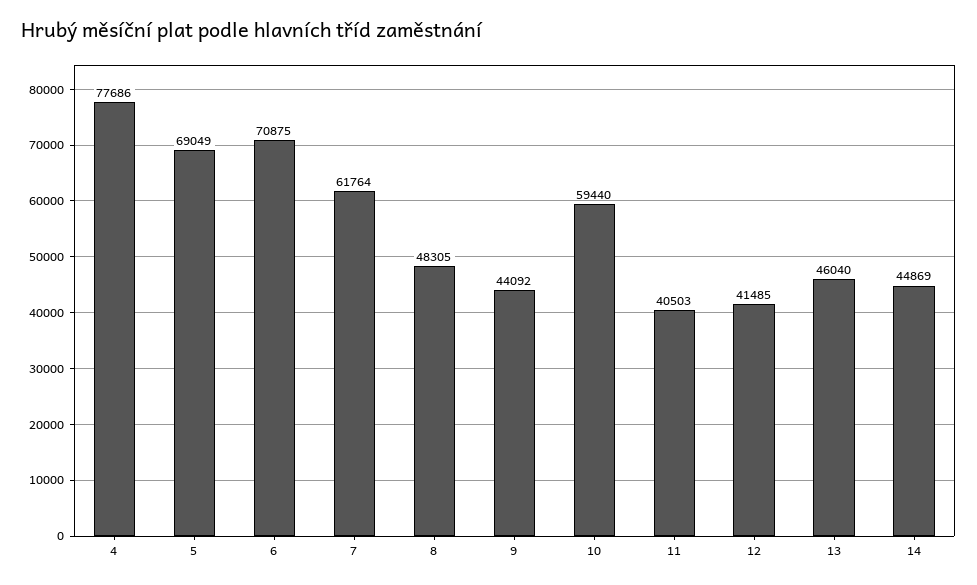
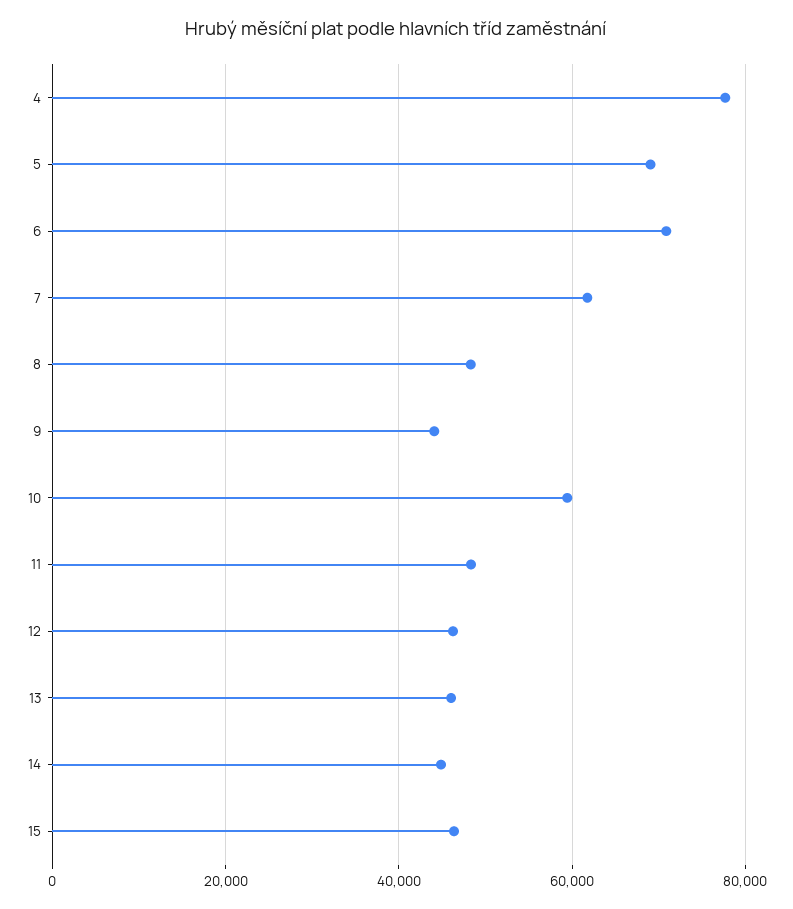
  {
    "4": 77686,
    "5": 69049,
    "6": 70875,
    "7": 61764,
    "8": 48305,
    "9": 44092,
    "10": 59440,
-   "11": 40503,
+   "11": 48000,
-   "12": 41485,
+   "12": 46000,
    "13": 46040,
-   "14": 44869
+   "14": 44869,
+   "15": 46000
  }

